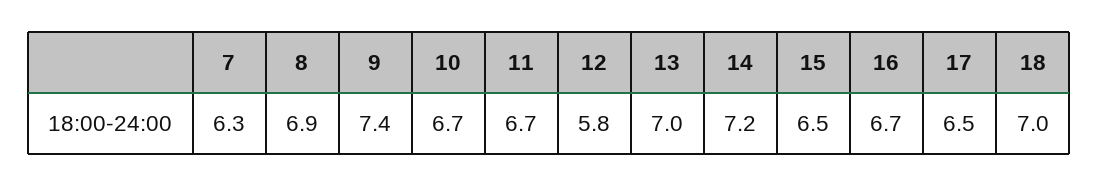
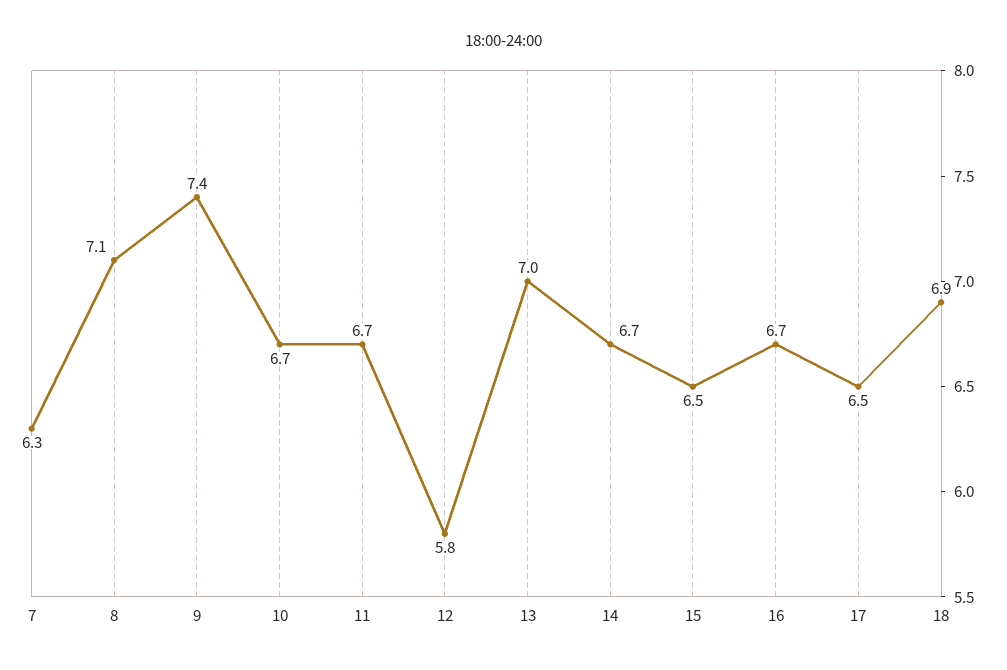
  {
    "7": 6.3,
-   "8": 6.9,
+   "8": 7.1,
    "9": 7.4,
    "10": 6.7,
    "11": 6.7,
    "12": 5.8,
    "13": 7,
-   "14": 7.2,
+   "14": 6.7,
    "15": 6.5,
    "16": 6.7,
    "17": 6.5,
-   "18": 7
+   "18": 6.9
  }

